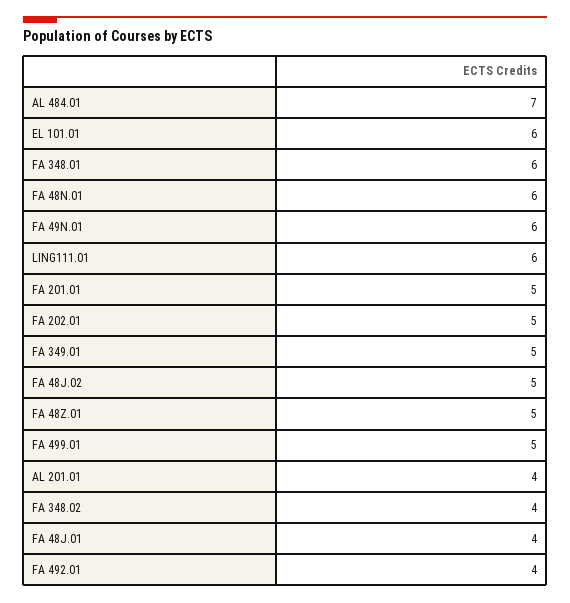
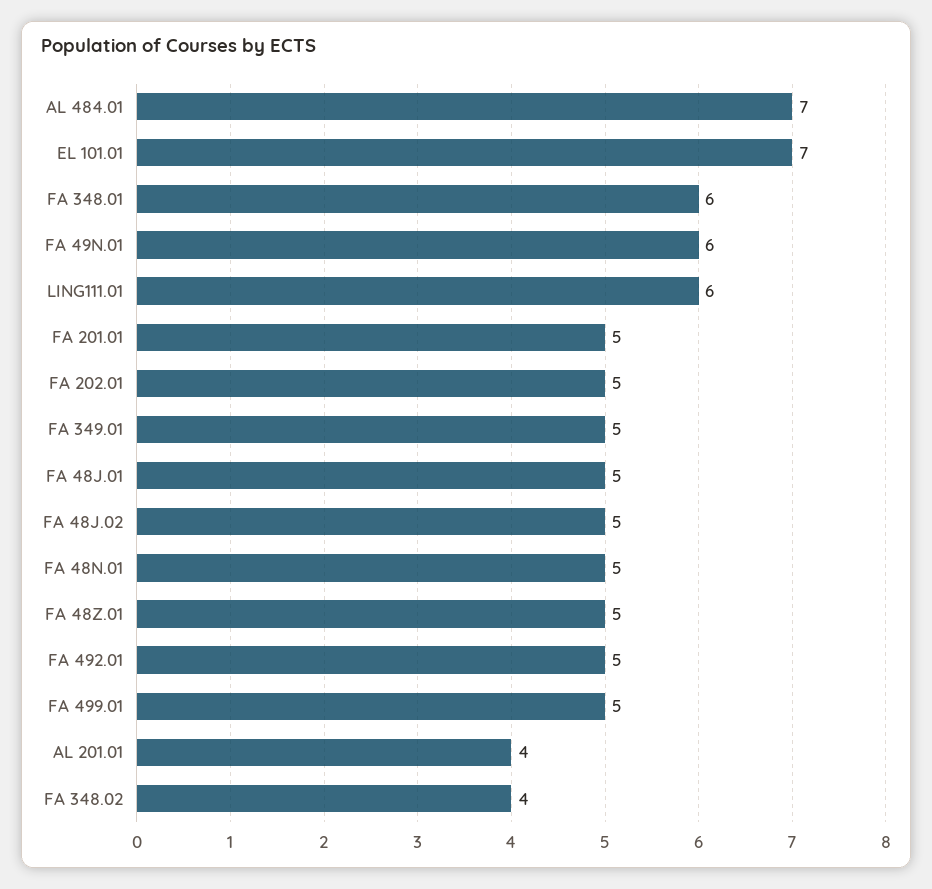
  {
    "AL 484.01": 7,
-   "EL 101.01": 6,
+   "EL 101.01": 7,
    "FA 348.01": 6,
-   "FA 48N.01": 6,
+   "FA 48N.01": 5,
    "FA 49N.01": 6,
    "LING111.01": 6,
    "FA 201.01": 5,
    "FA 202.01": 5,
    "FA 349.01": 5,
    "FA 48J.02": 5,
    "FA 48Z.01": 5,
    "FA 499.01": 5,
    "AL 201.01": 4,
    "FA 348.02": 4,
-   "FA 48J.01": 4,
+   "FA 48J.01": 5,
-   "FA 492.01": 4
+   "FA 492.01": 5
  }

